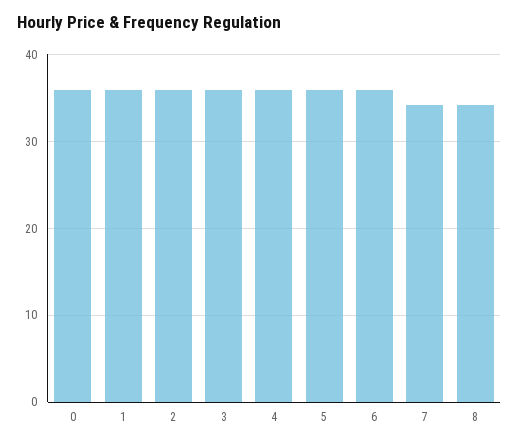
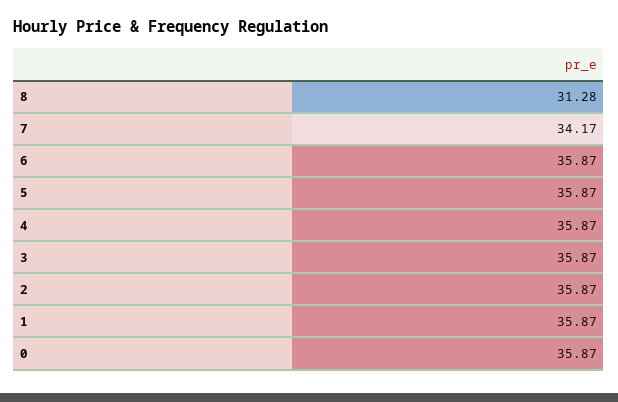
  {
    "0": 35.87,
    "1": 35.87,
    "2": 35.87,
    "3": 35.87,
    "4": 35.87,
    "5": 35.87,
    "6": 35.87,
    "7": 34.17,
-   "8": 34
+   "8": 31.28
  }

